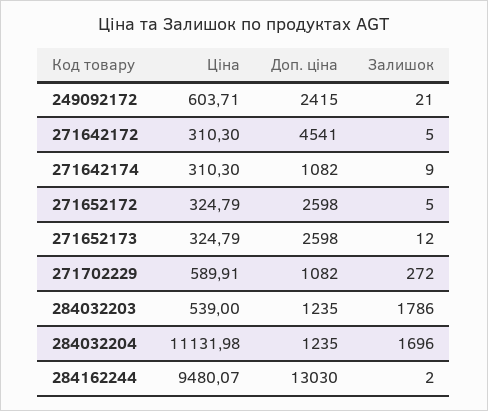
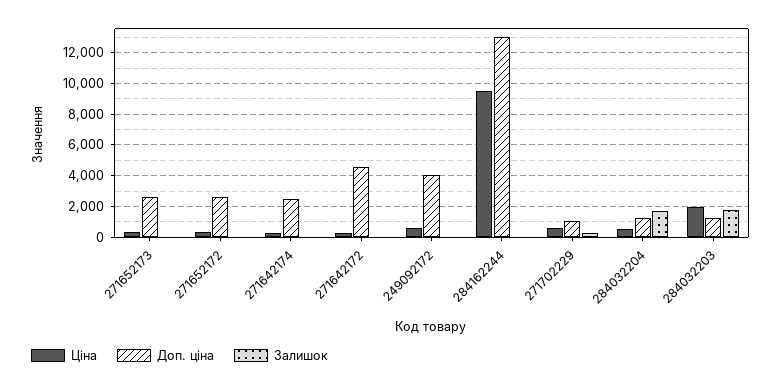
  {
    "Ціна": {
      "249092172": 603.71,
      "271642172": 310.3,
      "271642174": 310.3,
      "271652172": 324.79,
      "271652173": 324.79,
      "271702229": 589.91,
-     "284032203": 539,
+     "284032203": 2000,
-     "284032204": 11131.98,
+     "284032204": 500,
      "284162244": 9480.07
    },
    "Доп. ціна": {
-     "249092172": 2415,
+     "249092172": 4000,
      "271642172": 4541,
-     "271642174": 1082,
+     "271642174": 2500,
      "271652172": 2598,
      "271652173": 2598,
      "271702229": 1082,
      "284032203": 1235,
      "284032204": 1235,
      "284162244": 13030
    },
    "Залишок": {
      "249092172": 21,
      "271642172": 5,
      "271642174": 9,
      "271652172": 5,
      "271652173": 12,
      "271702229": 272,
      "284032203": 1786,
      "284032204": 1696,
      "284162244": 2
    }
  }

